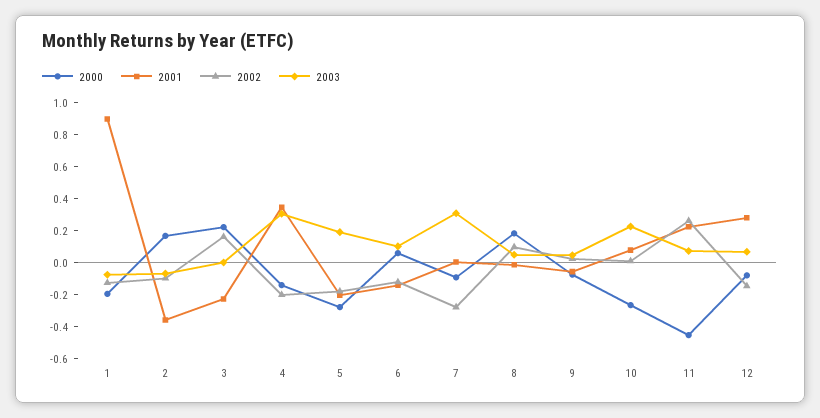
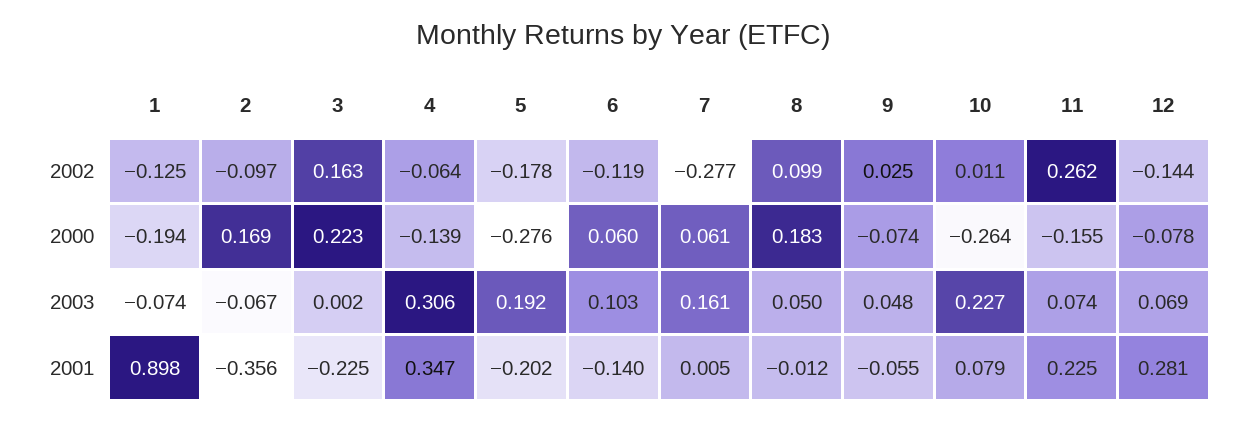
  {
    "2000": {
      "1": -0.194,
      "2": 0.169,
      "3": 0.223,
      "4": -0.139,
      "5": -0.276,
      "6": 0.06,
-     "7": -0.1,
+     "7": 0.061,
      "8": 0.183,
      "9": -0.074,
      "10": -0.264,
-     "11": -0.45,
+     "11": -0.155,
      "12": -0.078
    },
    "2001": {
      "1": 0.898,
      "2": -0.356,
      "3": -0.225,
      "4": 0.347,
      "5": -0.202,
      "6": -0.14,
      "7": 0.005,
      "8": -0.012,
      "9": -0.055,
      "10": 0.079,
      "11": 0.225,
      "12": 0.281
    },
    "2002": {
      "1": -0.125,
      "2": -0.097,
      "3": 0.163,
-     "4": -0.2,
+     "4": -0.064,
      "5": -0.178,
      "6": -0.119,
      "7": -0.277,
      "8": 0.099,
      "9": 0.025,
      "10": 0.011,
      "11": 0.262,
      "12": -0.144
    },
    "2003": {
      "1": -0.074,
      "2": -0.067,
      "3": 0.002,
      "4": 0.306,
      "5": 0.192,
      "6": 0.103,
-     "7": 0.3,
+     "7": 0.161,
      "8": 0.05,
      "9": 0.048,
      "10": 0.227,
      "11": 0.074,
      "12": 0.069
    }
  }

